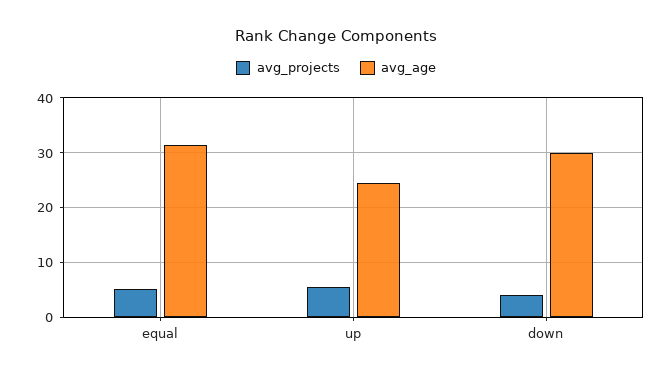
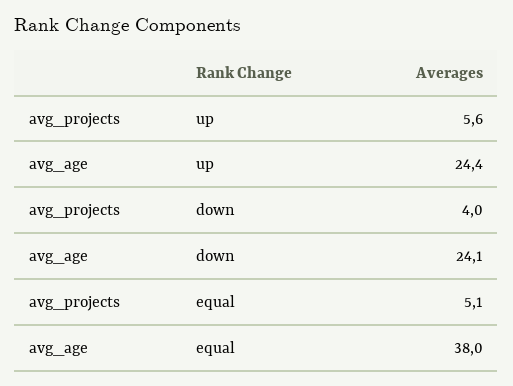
  {
    "avg_projects": {
      "equal": 5.1,
      "up": 5.6,
      "down": 4
    },
    "avg_age": {
-     "equal": 32,
+     "equal": 38,
      "up": 24.4,
-     "down": 30
+     "down": 24.1
    }
  }

